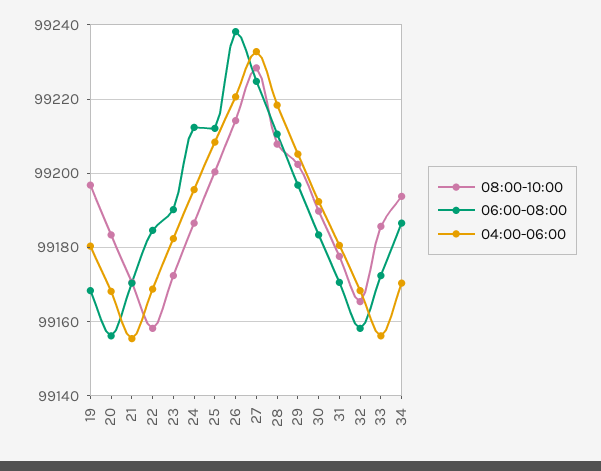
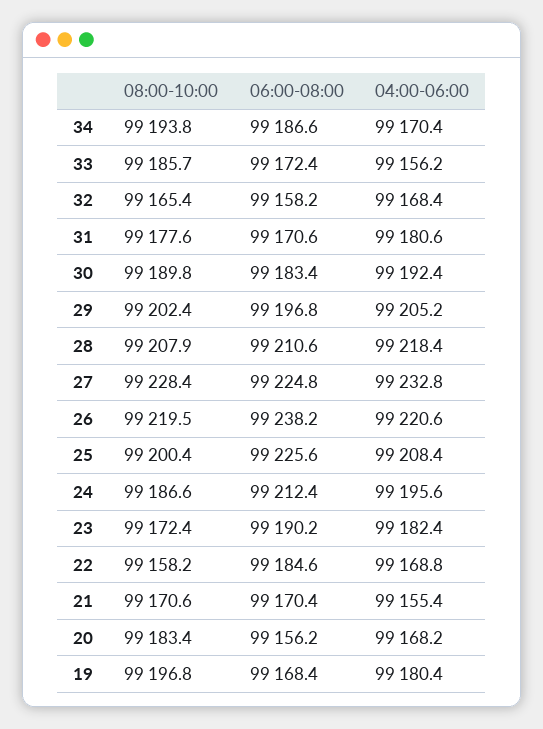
  {
    "08:00-10:00": {
      "19": 99196.8,
      "20": 99183.4,
      "21": 99170.6,
      "22": 99158.2,
      "23": 99172.4,
      "24": 99186.6,
      "25": 99200.4,
-     "26": 99214,
+     "26": 99219.5,
      "27": 99228.4,
      "28": 99207.9,
      "29": 99202.4,
      "30": 99189.8,
      "31": 99177.6,
      "32": 99165.4,
      "33": 99185.7,
      "34": 99193.8
    },
    "06:00-08:00": {
      "19": 99168.4,
      "20": 99156.2,
      "21": 99170.4,
      "22": 99184.6,
      "23": 99190.2,
      "24": 99212.4,
-     "25": 99212,
+     "25": 99225.6,
      "26": 99238.2,
      "27": 99224.8,
      "28": 99210.6,
      "29": 99196.8,
      "30": 99183.4,
      "31": 99170.6,
      "32": 99158.2,
      "33": 99172.4,
      "34": 99186.6
    },
    "04:00-06:00": {
      "19": 99180.4,
      "20": 99168.2,
      "21": 99155.4,
      "22": 99168.8,
      "23": 99182.4,
      "24": 99195.6,
      "25": 99208.4,
      "26": 99220.6,
      "27": 99232.8,
      "28": 99218.4,
      "29": 99205.2,
      "30": 99192.4,
      "31": 99180.6,
      "32": 99168.4,
      "33": 99156.2,
      "34": 99170.4
    }
  }

